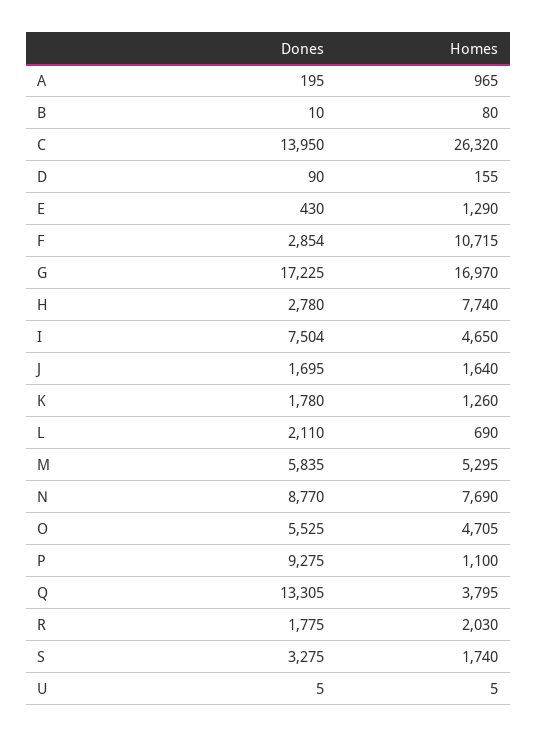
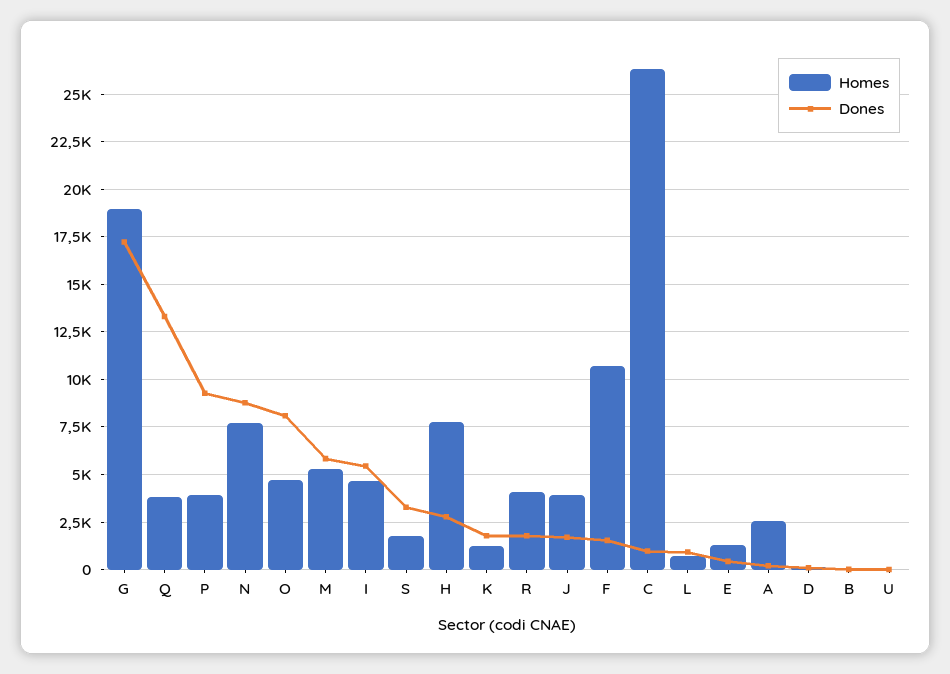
  {
    "Dones": {
      "A": 195,
      "B": 10,
-     "C": 13950,
+     "C": 1000,
      "D": 90,
      "E": 430,
-     "F": 2854,
+     "F": 1500,
      "G": 17225,
      "H": 2780,
-     "I": 7504,
+     "I": 5500,
      "J": 1695,
      "K": 1780,
-     "L": 2110,
+     "L": 1000,
      "M": 5835,
      "N": 8770,
-     "O": 5525,
+     "O": 8000,
      "P": 9275,
      "Q": 13305,
      "R": 1775,
      "S": 3275,
      "U": 5
    },
    "Homes": {
-     "A": 965,
+     "A": 2500,
      "B": 80,
      "C": 26320,
      "D": 155,
      "E": 1290,
      "F": 10715,
-     "G": 16970,
+     "G": 19000,
      "H": 7740,
      "I": 4650,
-     "J": 1640,
+     "J": 4000,
      "K": 1260,
      "L": 690,
      "M": 5295,
      "N": 7690,
      "O": 4705,
-     "P": 1100,
+     "P": 4000,
      "Q": 3795,
-     "R": 2030,
+     "R": 4000,
      "S": 1740,
      "U": 5
    }
  }

